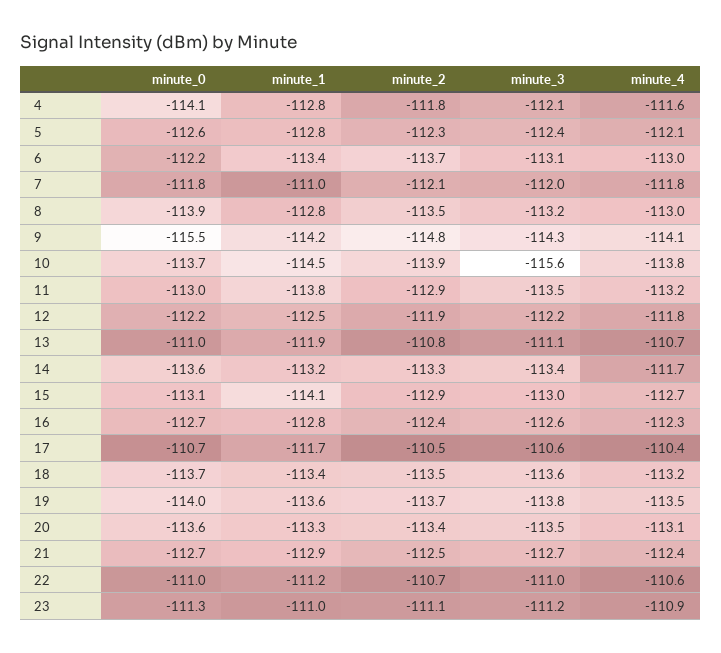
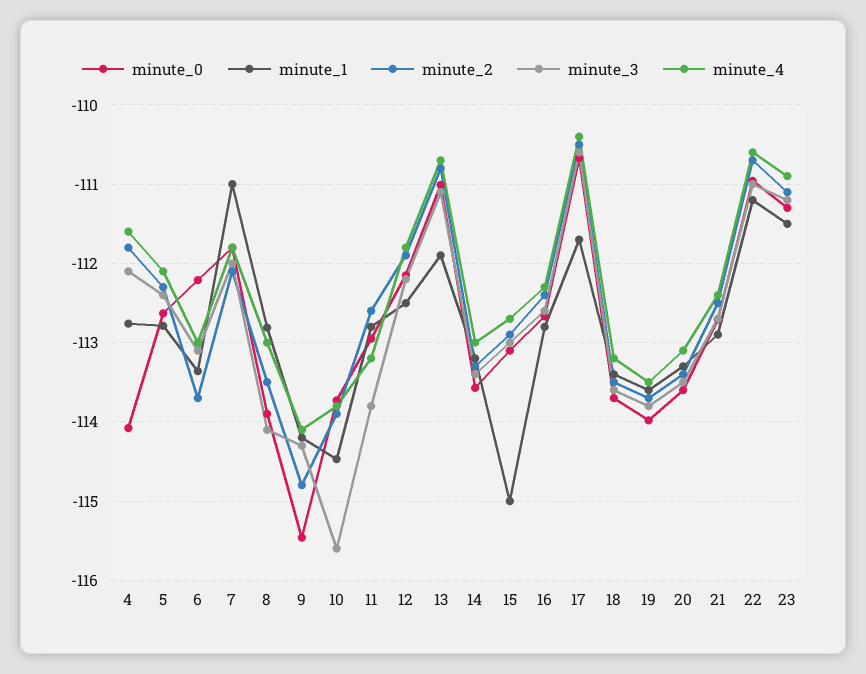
  {
    "minute_0": {
      "4": -114.1,
      "5": -112.6,
      "6": -112.2,
      "7": -111.8,
      "8": -113.9,
      "9": -115.5,
      "10": -113.7,
      "11": -113,
      "12": -112.2,
      "13": -111,
      "14": -113.6,
      "15": -113.1,
      "16": -112.7,
      "17": -110.7,
      "18": -113.7,
      "19": -114,
      "20": -113.6,
      "21": -112.7,
      "22": -111,
      "23": -111.3
    },
    "minute_1": {
      "4": -112.8,
      "5": -112.8,
      "6": -113.4,
      "7": -111,
      "8": -112.8,
      "9": -114.2,
      "10": -114.5,
-     "11": -113.8,
+     "11": -112.8,
      "12": -112.5,
      "13": -111.9,
      "14": -113.2,
-     "15": -114.1,
+     "15": -115,
      "16": -112.8,
      "17": -111.7,
      "18": -113.4,
      "19": -113.6,
      "20": -113.3,
      "21": -112.9,
      "22": -111.2,
-     "23": -111
+     "23": -111.5
    },
    "minute_2": {
      "4": -111.8,
      "5": -112.3,
      "6": -113.7,
      "7": -112.1,
      "8": -113.5,
      "9": -114.8,
      "10": -113.9,
-     "11": -112.9,
+     "11": -112.6,
      "12": -111.9,
      "13": -110.8,
      "14": -113.3,
      "15": -112.9,
      "16": -112.4,
      "17": -110.5,
      "18": -113.5,
      "19": -113.7,
      "20": -113.4,
      "21": -112.5,
      "22": -110.7,
      "23": -111.1
    },
    "minute_3": {
      "4": -112.1,
      "5": -112.4,
      "6": -113.1,
      "7": -112,
-     "8": -113.2,
+     "8": -114.1,
      "9": -114.3,
      "10": -115.6,
-     "11": -113.5,
+     "11": -113.8,
      "12": -112.2,
      "13": -111.1,
      "14": -113.4,
      "15": -113,
      "16": -112.6,
      "17": -110.6,
      "18": -113.6,
      "19": -113.8,
      "20": -113.5,
      "21": -112.7,
      "22": -111,
      "23": -111.2
    },
    "minute_4": {
      "4": -111.6,
      "5": -112.1,
      "6": -113,
      "7": -111.8,
      "8": -113,
      "9": -114.1,
      "10": -113.8,
      "11": -113.2,
      "12": -111.8,
      "13": -110.7,
-     "14": -111.7,
+     "14": -113,
      "15": -112.7,
      "16": -112.3,
      "17": -110.4,
      "18": -113.2,
      "19": -113.5,
      "20": -113.1,
      "21": -112.4,
      "22": -110.6,
      "23": -110.9
    }
  }

